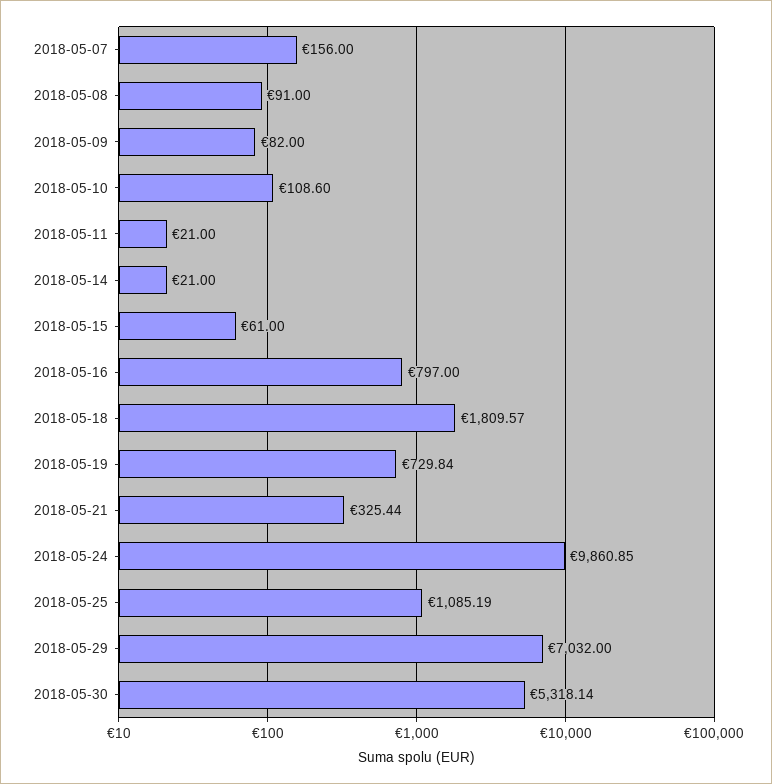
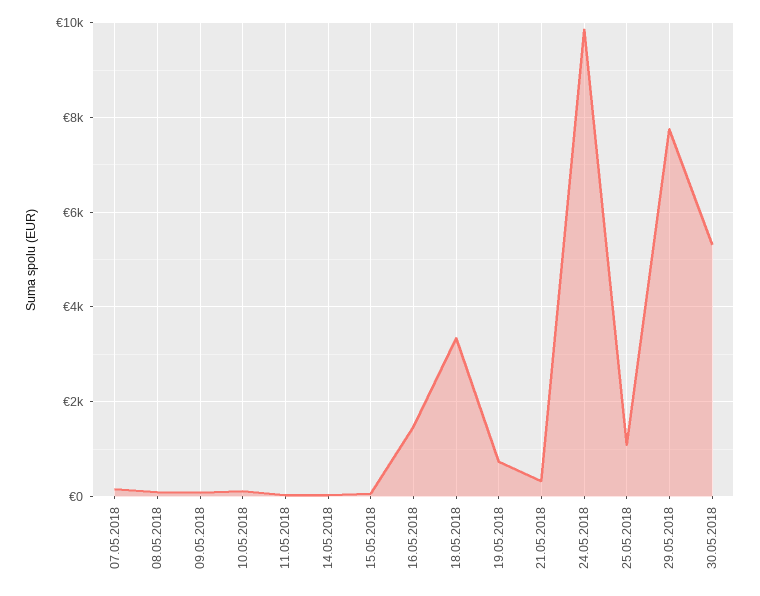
  {
    "2018-05-07": 156,
    "2018-05-08": 91,
    "2018-05-09": 82,
    "2018-05-10": 108.6,
    "2018-05-11": 21,
    "2018-05-14": 21,
    "2018-05-15": 61,
-   "2018-05-16": 797,
+   "2018-05-16": 1400,
-   "2018-05-18": 1809.57,
+   "2018-05-18": 3400,
    "2018-05-19": 729.84,
    "2018-05-21": 325.44,
    "2018-05-24": 9860.85,
    "2018-05-25": 1085.19,
-   "2018-05-29": 7032,
+   "2018-05-29": 7800,
    "2018-05-30": 5318.14
  }

